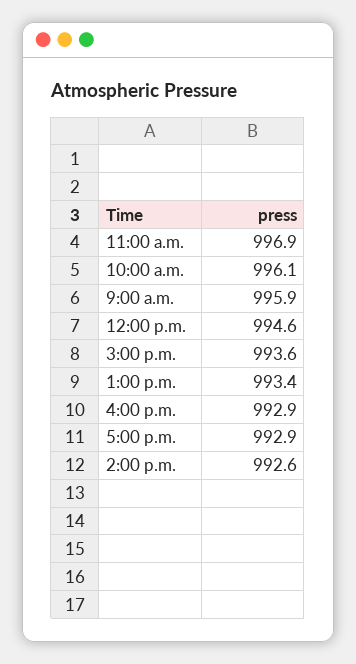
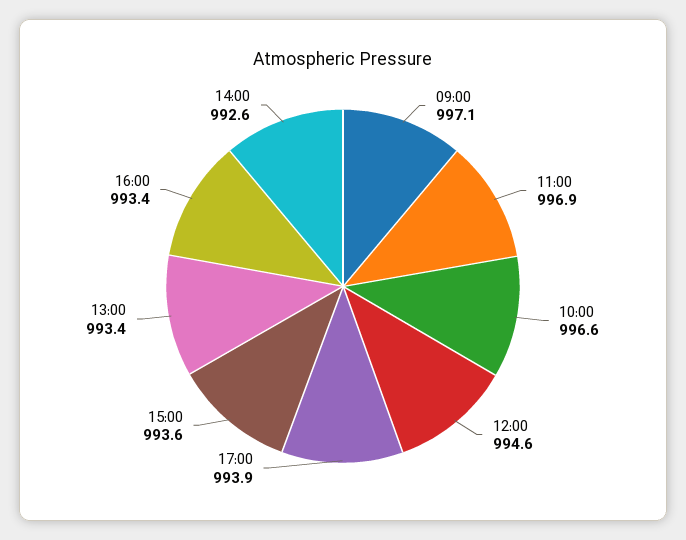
  {
    "11:00 a.m.": 996.9,
-   "10:00 a.m.": 996.1,
+   "10:00 a.m.": 996.6,
-   "9:00 a.m.": 995.9,
+   "9:00 a.m.": 997.1,
    "12:00 p.m.": 994.6,
    "3:00 p.m.": 993.6,
    "1:00 p.m.": 993.4,
-   "4:00 p.m.": 992.9,
+   "4:00 p.m.": 993.4,
-   "5:00 p.m.": 992.9,
+   "5:00 p.m.": 993.9,
    "2:00 p.m.": 992.6
  }

